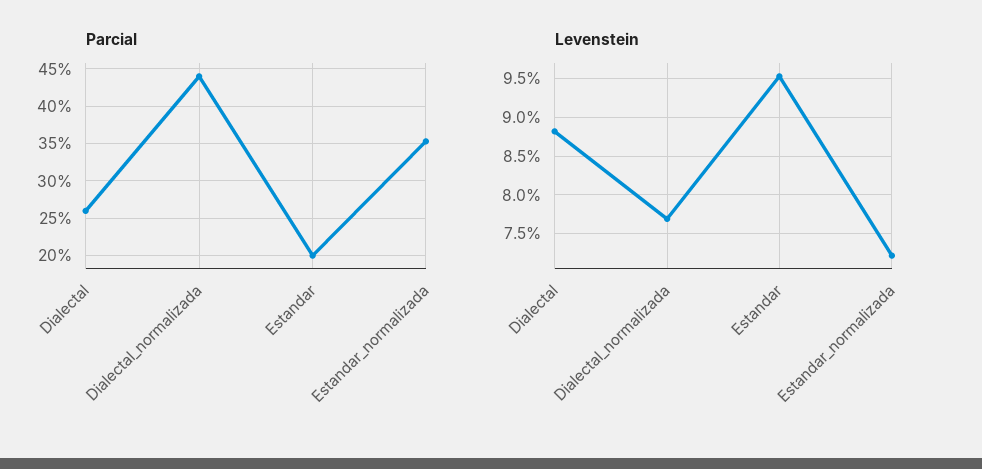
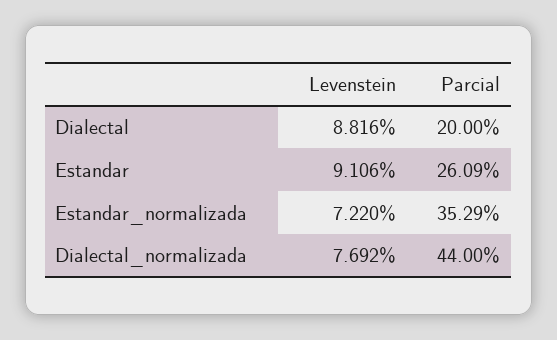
  {
    "Parcial": {
-     "Dialectal": 26,
+     "Dialectal": 20,
      "Dialectal_normalizada": 44,
-     "Estandar": 20,
+     "Estandar": 26.09,
      "Estandar_normalizada": 35.29
    },
    "Levenstein": {
      "Dialectal": 8.816,
      "Dialectal_normalizada": 7.692,
-     "Estandar": 9.5,
+     "Estandar": 9.106,
      "Estandar_normalizada": 7.22
    }
  }

